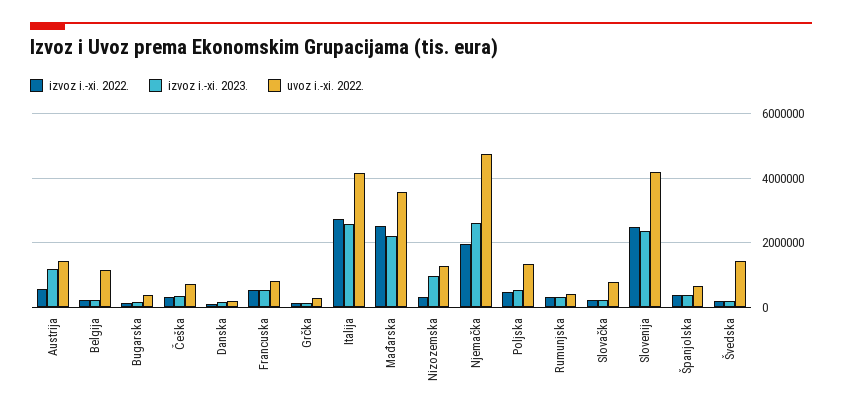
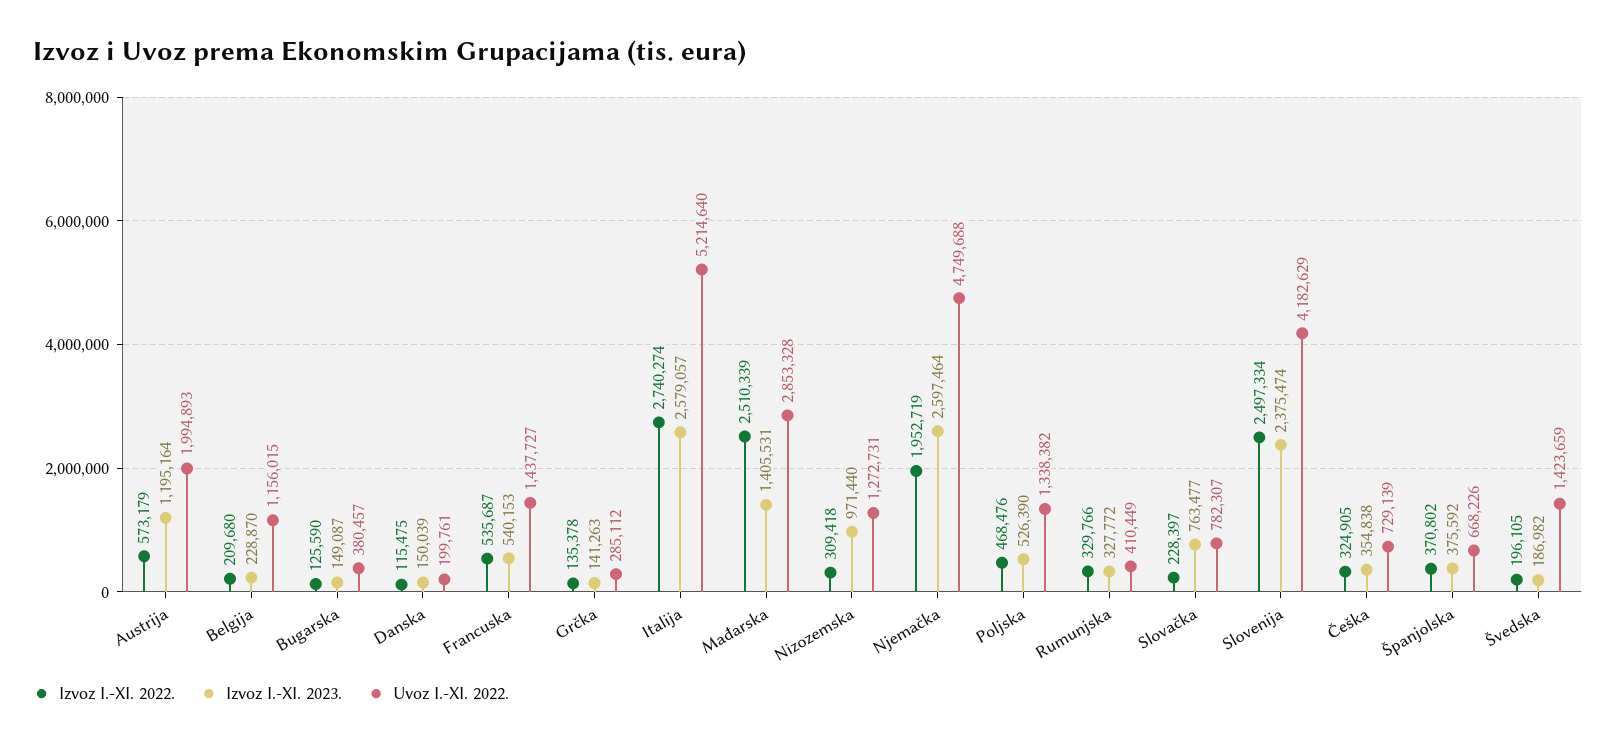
  {
    "izvoz i.-xi. 2022.": {
      "Austrija": 573179,
      "Belgija": 209680,
      "Bugarska": 125590,
      "Češka": 324905,
      "Danska": 115475,
      "Francuska": 535687,
      "Grčka": 135378,
      "Italija": 2740274,
      "Mađarska": 2510339,
      "Nizozemska": 309418,
      "Njemačka": 1952719,
      "Poljska": 468476,
      "Rumunjska": 329766,
      "Slovačka": 228397,
      "Slovenija": 2497334,
      "Španjolska": 370802,
      "Švedska": 196105
    },
    "izvoz i.-xi. 2023.": {
      "Austrija": 1195164,
      "Belgija": 228870,
      "Bugarska": 149087,
      "Češka": 354838,
      "Danska": 150039,
      "Francuska": 540153,
      "Grčka": 141263,
      "Italija": 2579057,
-     "Mađarska": 2200000,
+     "Mađarska": 1405531,
      "Nizozemska": 971440,
      "Njemačka": 2597464,
      "Poljska": 526390,
      "Rumunjska": 327772,
-     "Slovačka": 200000,
+     "Slovačka": 763477,
      "Slovenija": 2375474,
      "Španjolska": 375592,
      "Švedska": 186982
    },
    "uvoz i.-xi. 2022.": {
-     "Austrija": 1400000,
+     "Austrija": 1994893,
      "Belgija": 1156015,
      "Bugarska": 380457,
      "Češka": 729139,
      "Danska": 199761,
-     "Francuska": 800000,
+     "Francuska": 1437727,
      "Grčka": 285112,
-     "Italija": 4200000,
+     "Italija": 5214640,
-     "Mađarska": 3600000,
+     "Mađarska": 2853328,
      "Nizozemska": 1272731,
      "Njemačka": 4749688,
      "Poljska": 1338382,
      "Rumunjska": 410449,
      "Slovačka": 782307,
      "Slovenija": 4182629,
      "Španjolska": 668226,
      "Švedska": 1423659
    }
  }

